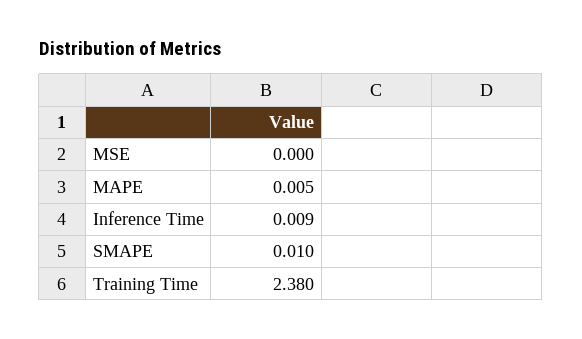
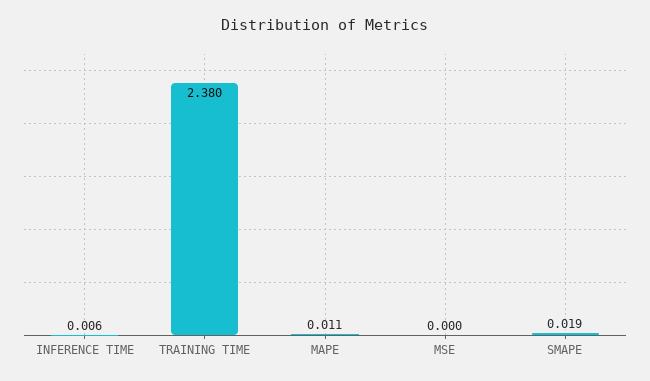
  {
    "MSE": 0,
-   "MAPE": 0.005,
+   "MAPE": 0.011,
-   "Inference Time": 0.009,
+   "Inference Time": 0.006,
-   "SMAPE": 0.01,
+   "SMAPE": 0.019,
    "Training Time": 2.38
  }

